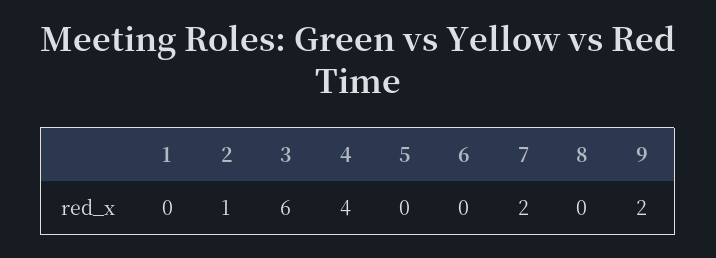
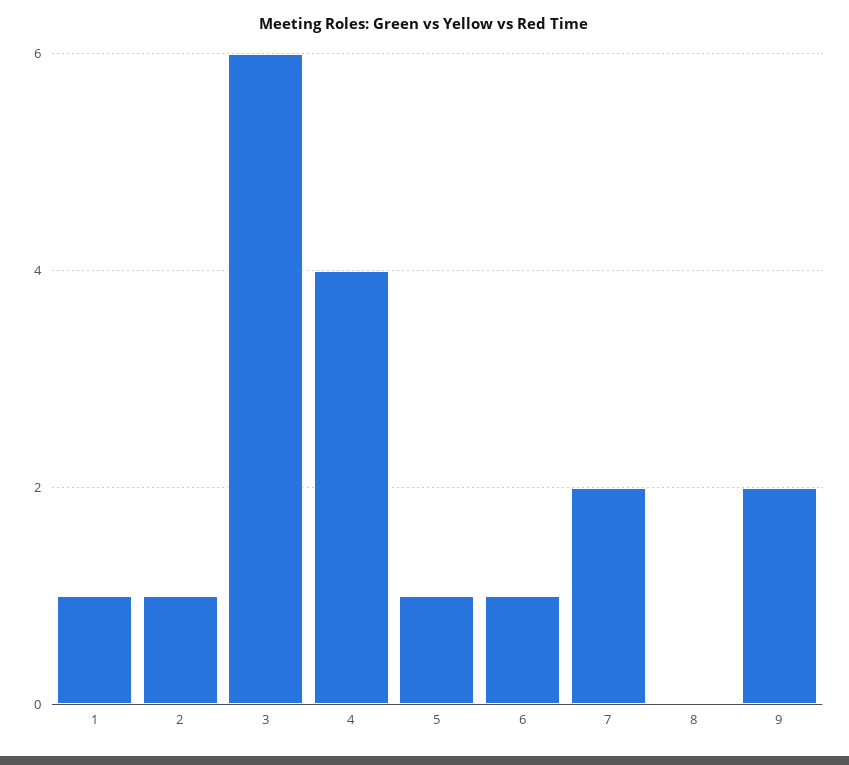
  {
-   "1": 0,
+   "1": 1,
    "2": 1,
    "3": 6,
    "4": 4,
-   "5": 0,
+   "5": 1,
-   "6": 0,
+   "6": 1,
    "7": 2,
    "8": 0,
    "9": 2
  }

